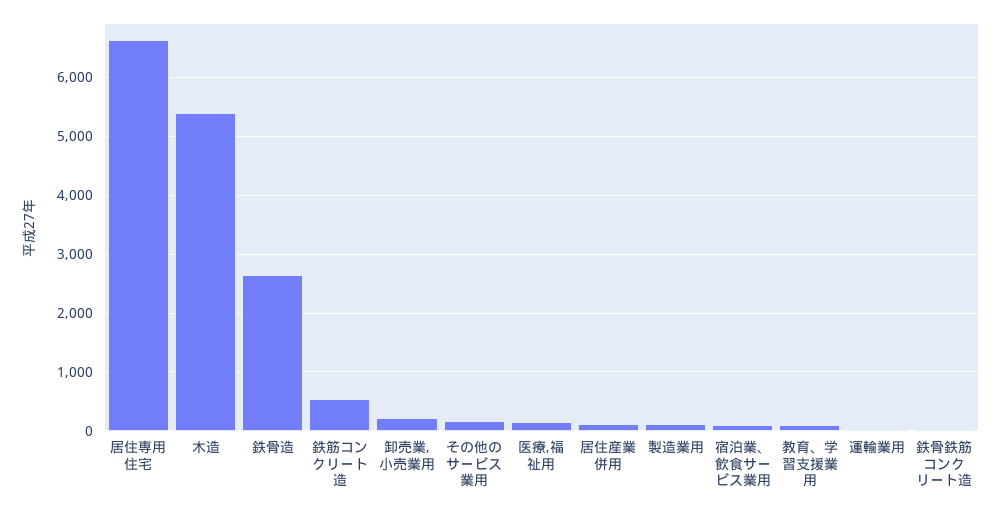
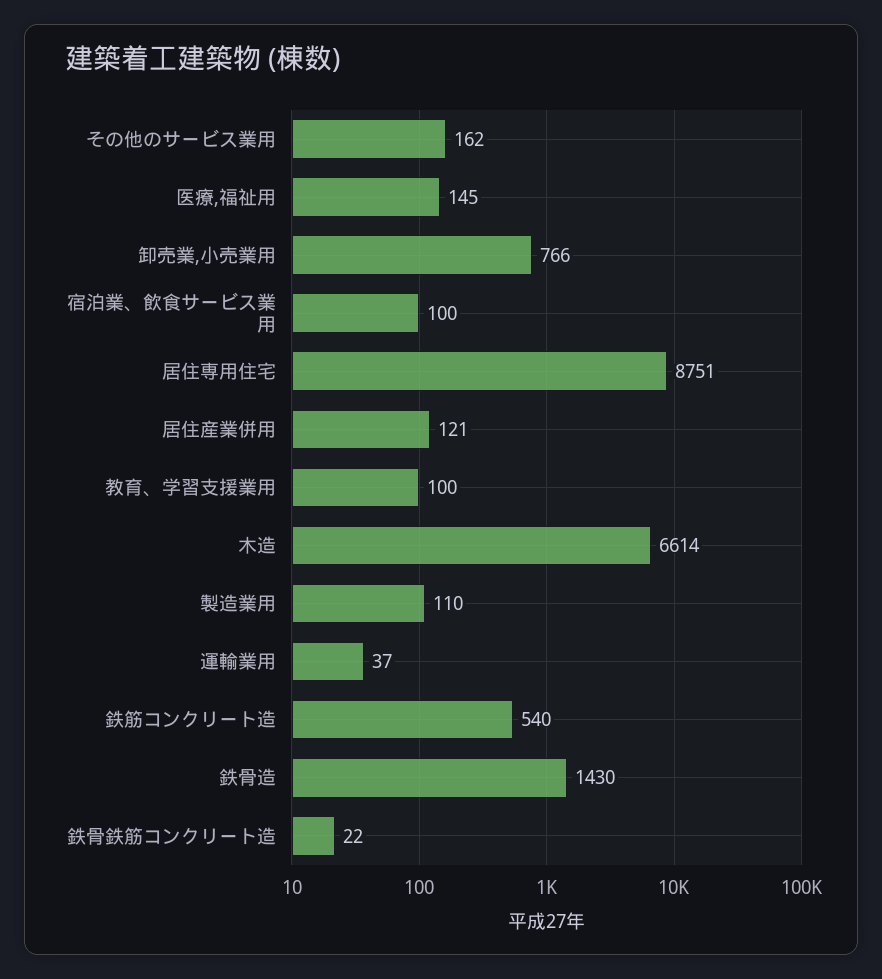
  {
-   "居住専用住宅": 6600,
+   "居住専用住宅": 8751,
-   "木造": 5400,
+   "木造": 6614,
-   "鉄骨造": 2600,
+   "鉄骨造": 1430,
    "鉄筋コンクリート造": 540,
-   "卸売業,小売業用": 200,
+   "卸売業,小売業用": 766,
    "その他のサービス業用": 162,
    "医療,福祉用": 145,
    "居住産業併用": 121,
    "製造業用": 110,
    "宿泊業、飲食サービス業用": 100,
    "教育、学習支援業用": 100,
    "運輸業用": 37,
    "鉄骨鉄筋コンクリート造": 22
  }

